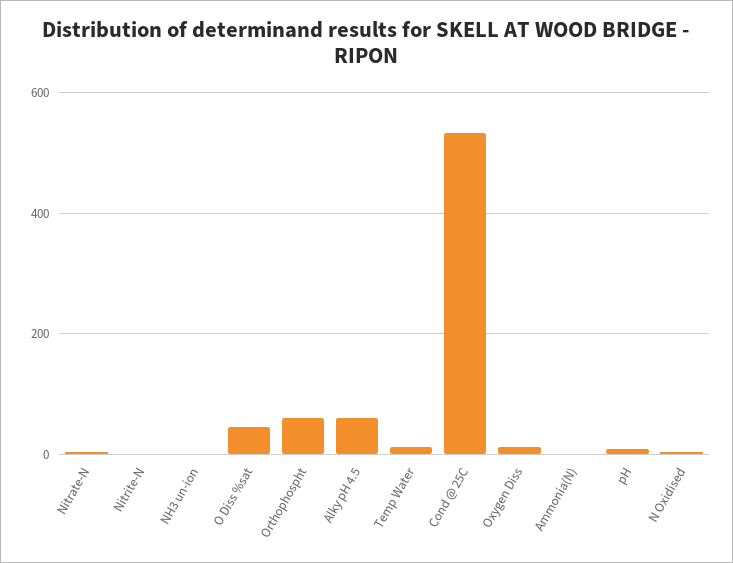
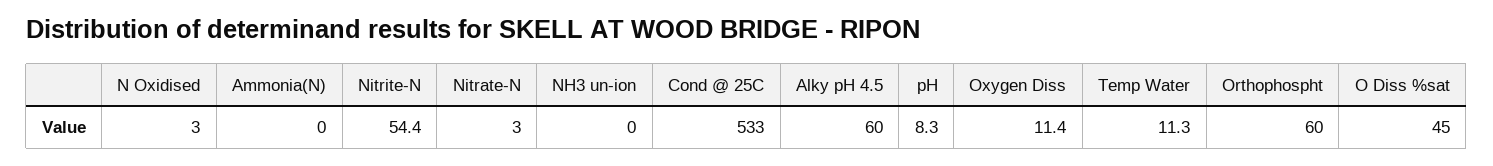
  {
    "Nitrate-N": 3,
-   "Nitrite-N": 0,
+   "Nitrite-N": 54.4,
    "NH3 un-ion": 0,
    "O Diss %sat": 45,
    "Orthophospht": 60,
    "Alky pH 4.5": 60,
    "Temp Water": 11.3,
    "Cond @ 25C": 533,
    "Oxygen Diss": 11.4,
    "Ammonia(N)": 0,
    "pH": 8.3,
    "N Oxidised": 3
  }

